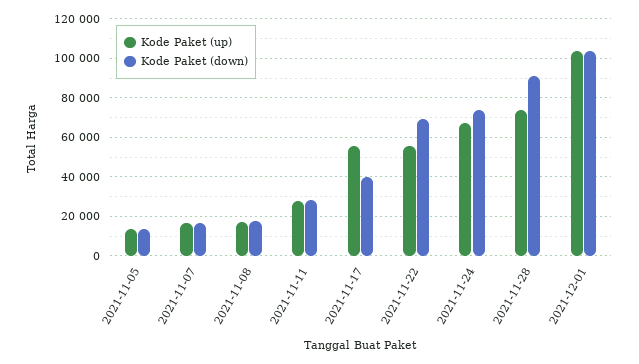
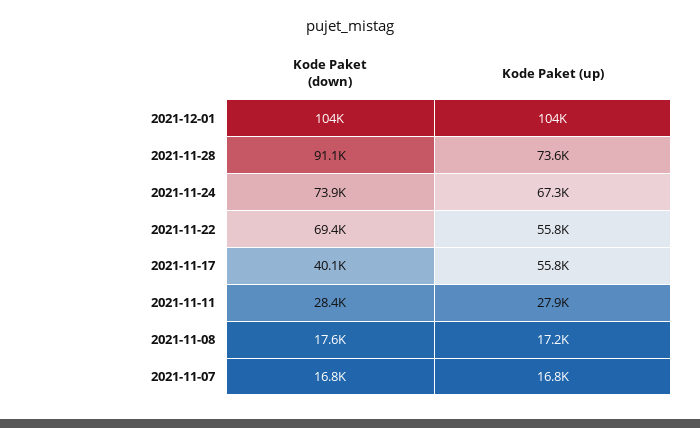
  {
    "Kode Paket (up)": {
-     "2021-11-05": 15000,
      "2021-11-07": 16800,
      "2021-11-08": 17200,
      "2021-11-11": 27900,
      "2021-11-17": 55800,
      "2021-11-22": 55800,
      "2021-11-24": 67300,
      "2021-11-28": 73600,
      "2021-12-01": 104000
    },
    "Kode Paket (down)": {
-     "2021-11-05": 15000,
      "2021-11-07": 16800,
      "2021-11-08": 17600,
      "2021-11-11": 28400,
      "2021-11-17": 40100,
      "2021-11-22": 69400,
      "2021-11-24": 73900,
      "2021-11-28": 91100,
      "2021-12-01": 104000
    }
  }

